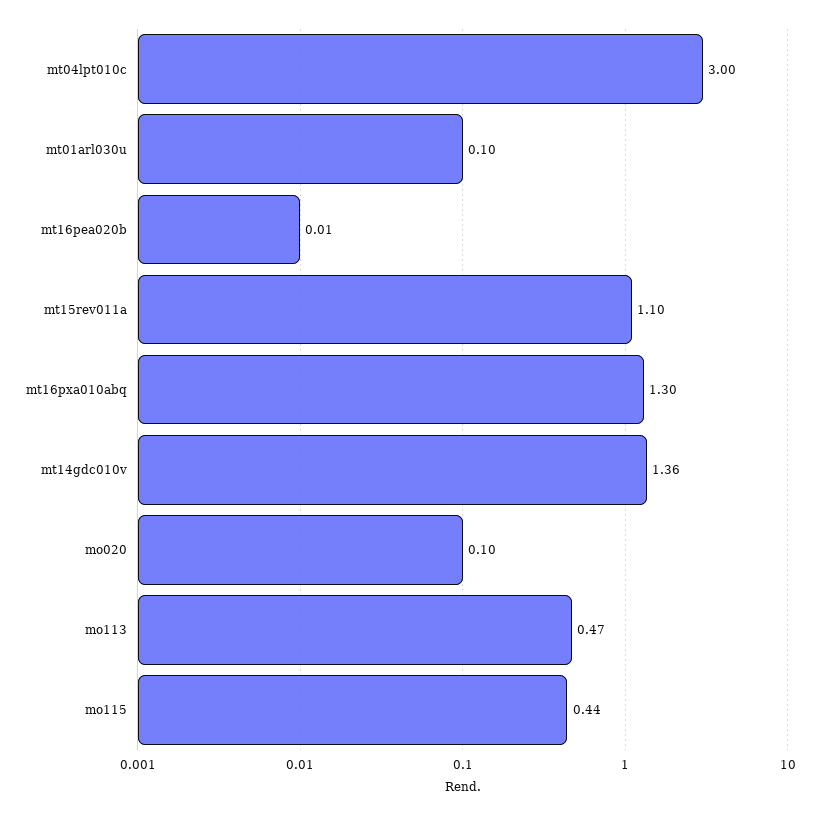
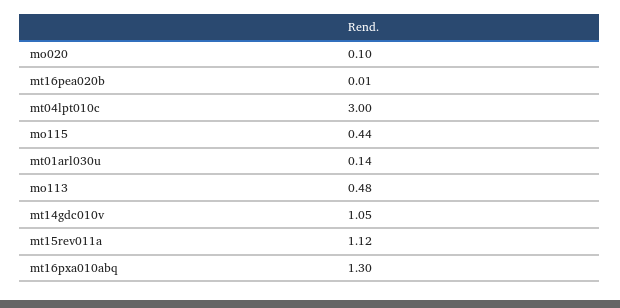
  {
    "mt04lpt010c": 3,
-   "mt01arl030u": 0.1,
+   "mt01arl030u": 0.14,
    "mt16pea020b": 0.01,
-   "mt15rev011a": 1.1,
+   "mt15rev011a": 1.12,
    "mt16pxa010abq": 1.3,
-   "mt14gdc010v": 1.36,
+   "mt14gdc010v": 1.05,
    "mo020": 0.1,
-   "mo113": 0.47,
+   "mo113": 0.48,
    "mo115": 0.44
  }

